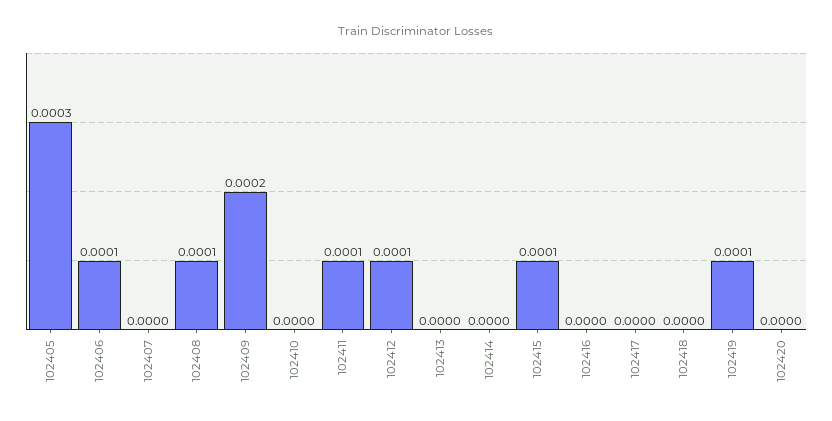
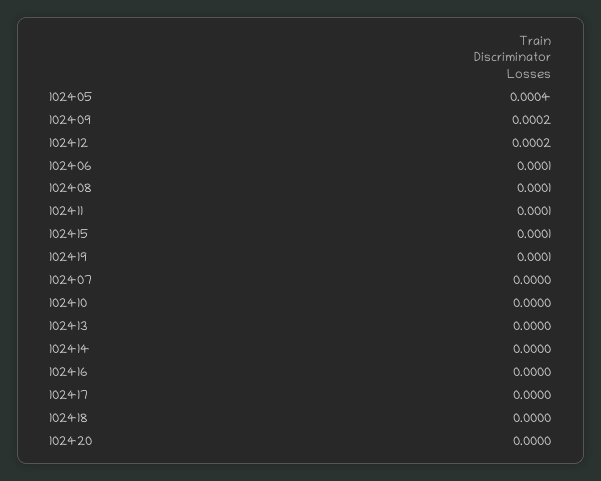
  {
-   "102405": 0.0003,
+   "102405": 0.0004,
    "102406": 0.0001,
    "102407": 0,
    "102408": 0.0001,
    "102409": 0.0002,
    "102410": 0,
    "102411": 0.0001,
-   "102412": 0.0001,
+   "102412": 0.0002,
    "102413": 0,
    "102414": 0,
    "102415": 0.0001,
    "102416": 0,
    "102417": 0,
    "102418": 0,
    "102419": 0.0001,
    "102420": 0
  }

